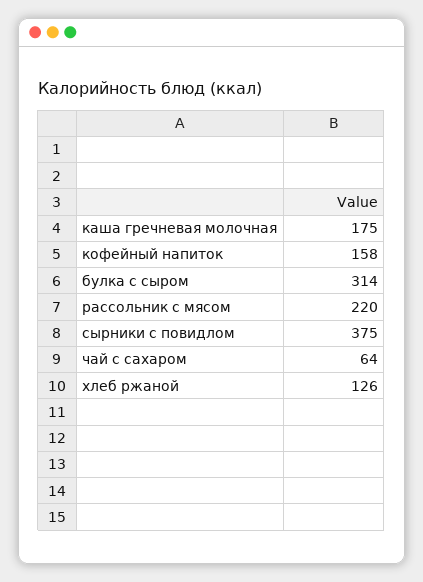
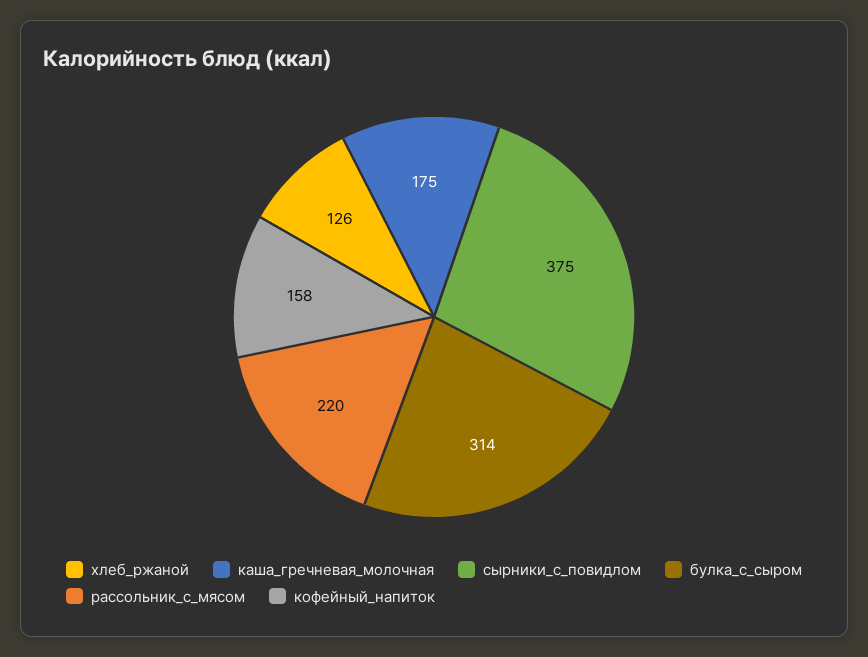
  {
    "каша гречневая молочная": 175,
    "кофейный напиток": 158,
    "булка с сыром": 314,
    "рассольник с мясом": 220,
    "сырники с повидлом": 375,
-   "чай с сахаром": 64,
    "хлеб ржаной": 126
  }

